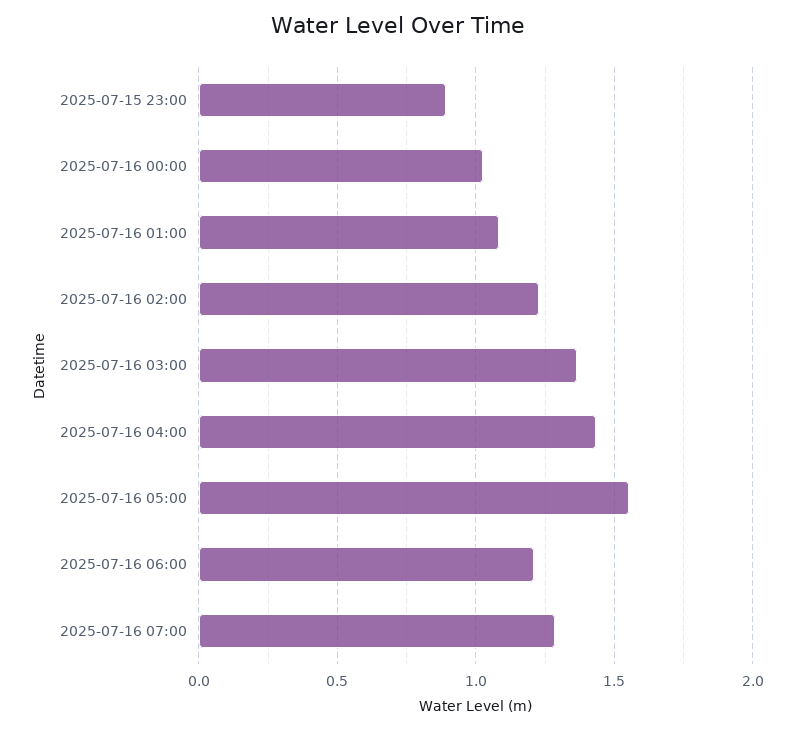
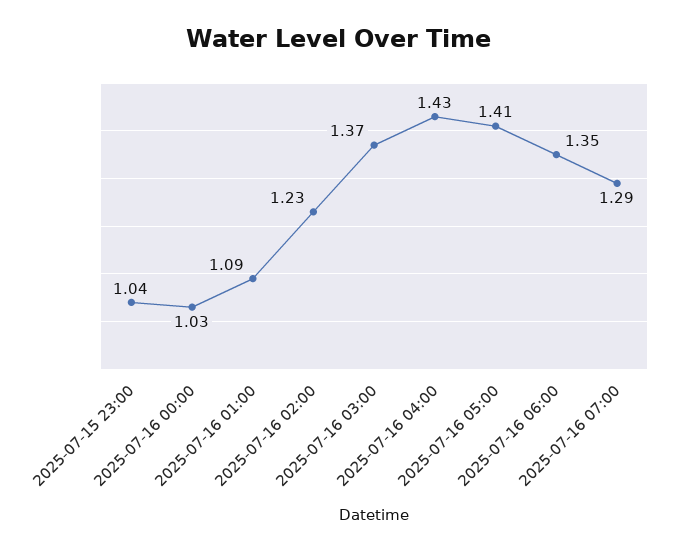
  {
-   "2025-07-15 23:00": 0.9,
+   "2025-07-15 23:00": 1.04,
    "2025-07-16 00:00": 1.03,
    "2025-07-16 01:00": 1.09,
    "2025-07-16 02:00": 1.23,
    "2025-07-16 03:00": 1.37,
    "2025-07-16 04:00": 1.43,
-   "2025-07-16 05:00": 1.55,
+   "2025-07-16 05:00": 1.41,
-   "2025-07-16 06:00": 1.2,
+   "2025-07-16 06:00": 1.35,
    "2025-07-16 07:00": 1.29
  }

